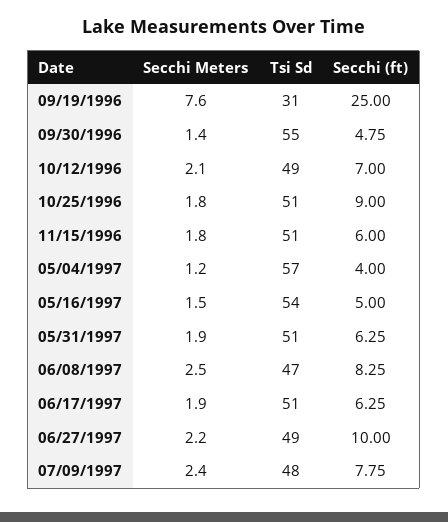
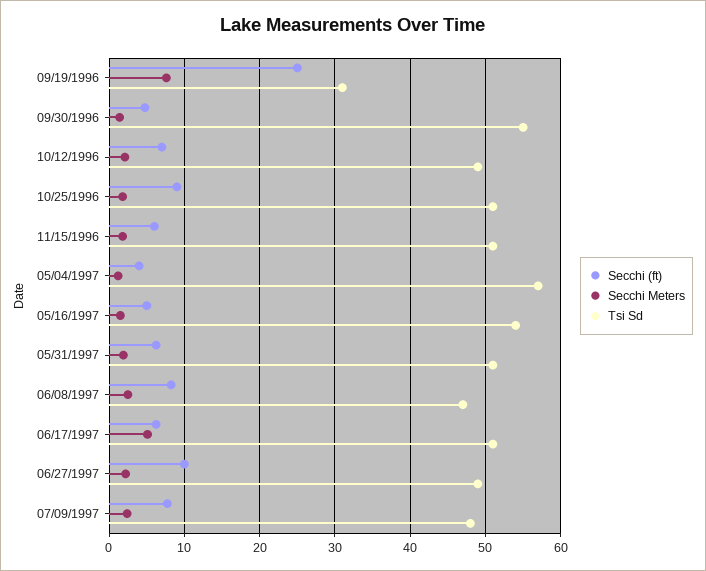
  {
    "Secchi Meters": {
      "09/19/1996": 7.6,
      "09/30/1996": 1.4,
      "10/12/1996": 2.1,
      "10/25/1996": 1.8,
      "11/15/1996": 1.8,
      "05/04/1997": 1.2,
      "05/16/1997": 1.5,
      "05/31/1997": 1.9,
      "06/08/1997": 2.5,
-     "06/17/1997": 1.9,
+     "06/17/1997": 5,
      "06/27/1997": 2.2,
      "07/09/1997": 2.4
    },
    "Tsi Sd": {
      "09/19/1996": 31,
      "09/30/1996": 55,
      "10/12/1996": 49,
      "10/25/1996": 51,
      "11/15/1996": 51,
      "05/04/1997": 57,
      "05/16/1997": 54,
      "05/31/1997": 51,
      "06/08/1997": 47,
      "06/17/1997": 51,
      "06/27/1997": 49,
      "07/09/1997": 48
    },
    "Secchi (ft)": {
      "09/19/1996": 25,
      "09/30/1996": 4.75,
      "10/12/1996": 7,
      "10/25/1996": 9,
      "11/15/1996": 6,
      "05/04/1997": 4,
      "05/16/1997": 5,
      "05/31/1997": 6.25,
      "06/08/1997": 8.25,
      "06/17/1997": 6.25,
      "06/27/1997": 10,
      "07/09/1997": 7.75
    }
  }

